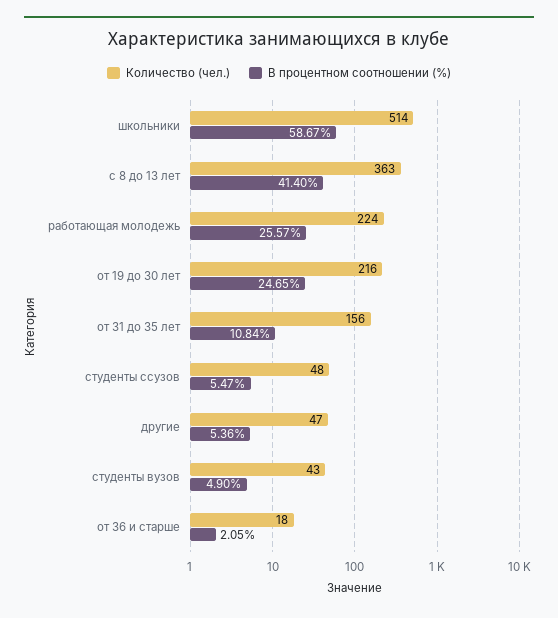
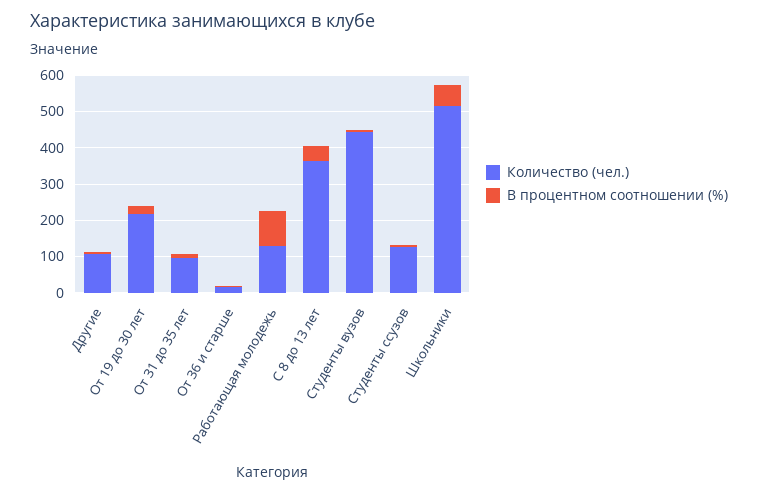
  {
    "Количество (чел.)": {
      "школьники": 514,
      "с 8 до 13 лет": 363,
-     "работающая молодежь": 224,
+     "работающая молодежь": 125,
      "от 19 до 30 лет": 216,
-     "от 31 до 35 лет": 156,
+     "от 31 до 35 лет": 100,
-     "студенты ссузов": 48,
+     "студенты ссузов": 125,
-     "другие": 47,
+     "другие": 100,
-     "студенты вузов": 43,
+     "студенты вузов": 450,
      "от 36 и старше": 18
    },
    "В процентном соотношении (%)": {
      "школьники": 58.67,
      "с 8 до 13 лет": 41.4,
-     "работающая молодежь": 25.57,
+     "работающая молодежь": 100,
      "от 19 до 30 лет": 24.65,
      "от 31 до 35 лет": 10.84,
      "студенты ссузов": 5.47,
      "другие": 5.36,
      "студенты вузов": 4.9,
      "от 36 и старше": 2.05
    }
  }

